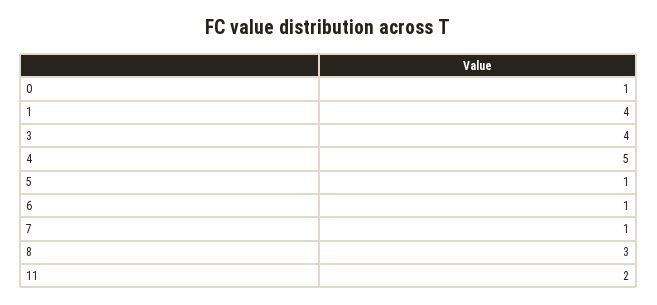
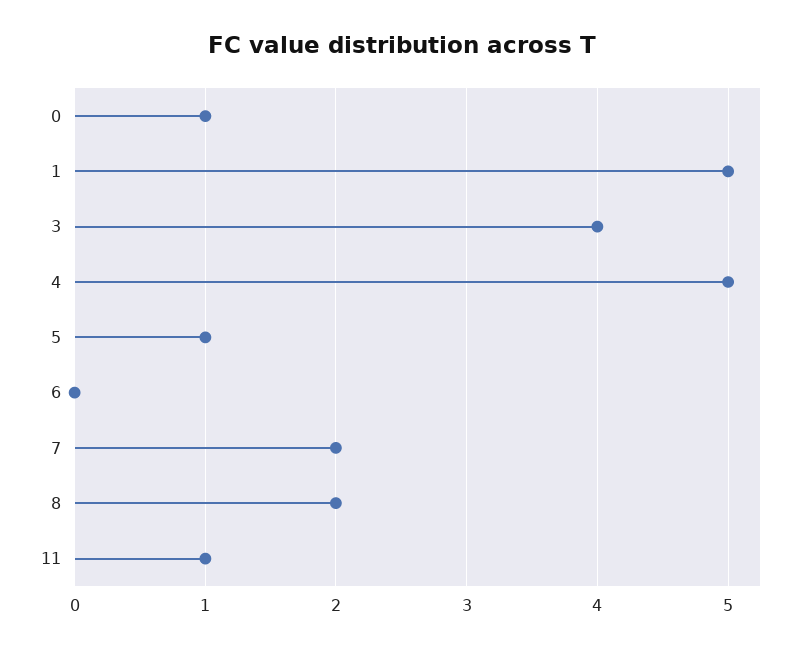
  {
    "0": 1,
-   "1": 4,
+   "1": 5,
    "3": 4,
    "4": 5,
    "5": 1,
-   "6": 1,
+   "6": 0,
-   "7": 1,
+   "7": 2,
-   "8": 3,
+   "8": 2,
-   "11": 2
+   "11": 1
  }

